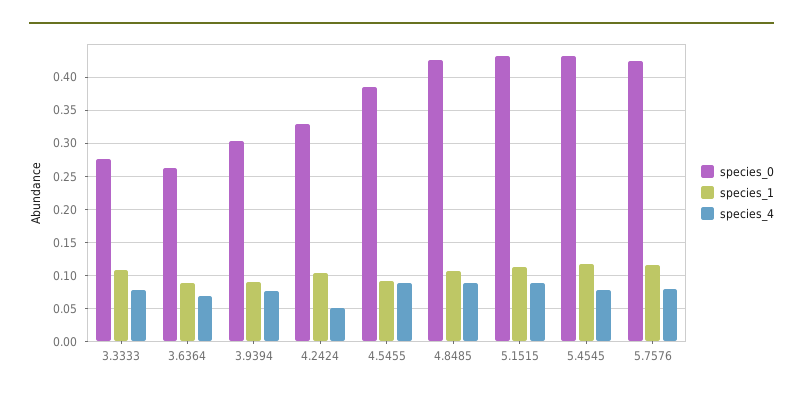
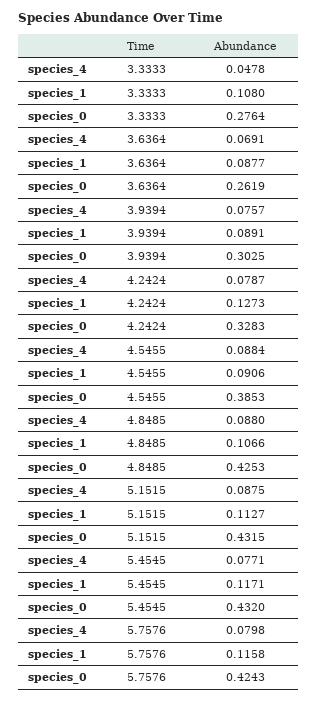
  {
    "species_0": {
      "3.3333": 0.2764,
      "3.6364": 0.2619,
      "3.9394": 0.3025,
      "4.2424": 0.3283,
      "4.5455": 0.3853,
      "4.8485": 0.4253,
      "5.1515": 0.4315,
      "5.4545": 0.432,
      "5.7576": 0.4243
    },
    "species_1": {
      "3.3333": 0.108,
      "3.6364": 0.0877,
      "3.9394": 0.0891,
-     "4.2424": 0.1,
+     "4.2424": 0.1273,
      "4.5455": 0.0906,
      "4.8485": 0.1066,
      "5.1515": 0.1127,
      "5.4545": 0.1171,
      "5.7576": 0.1158
    },
    "species_4": {
-     "3.3333": 0.08,
+     "3.3333": 0.0478,
      "3.6364": 0.0691,
      "3.9394": 0.0757,
-     "4.2424": 0.05,
+     "4.2424": 0.0787,
      "4.5455": 0.0884,
      "4.8485": 0.088,
      "5.1515": 0.0875,
      "5.4545": 0.0771,
      "5.7576": 0.0798
    }
  }

